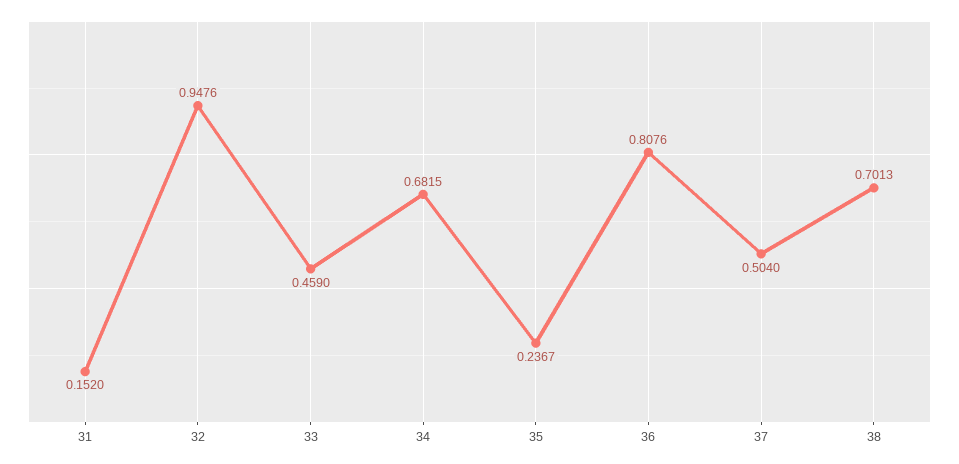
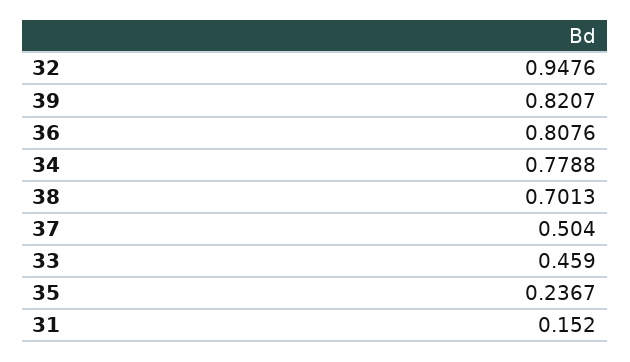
  {
    "31": 0.152,
    "32": 0.9476,
    "33": 0.459,
-   "34": 0.6815,
+   "34": 0.7788,
    "35": 0.2367,
    "36": 0.8076,
    "37": 0.504,
-   "38": 0.7013
+   "38": 0.7013,
+   "39": 0.8207
  }

